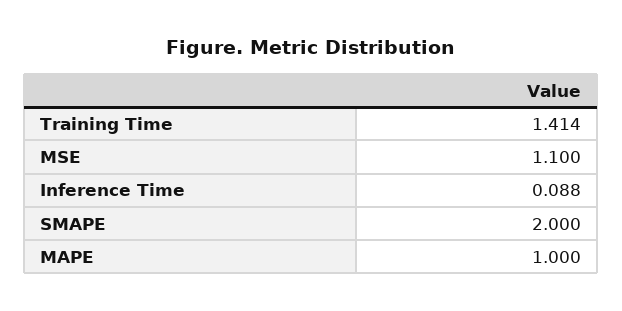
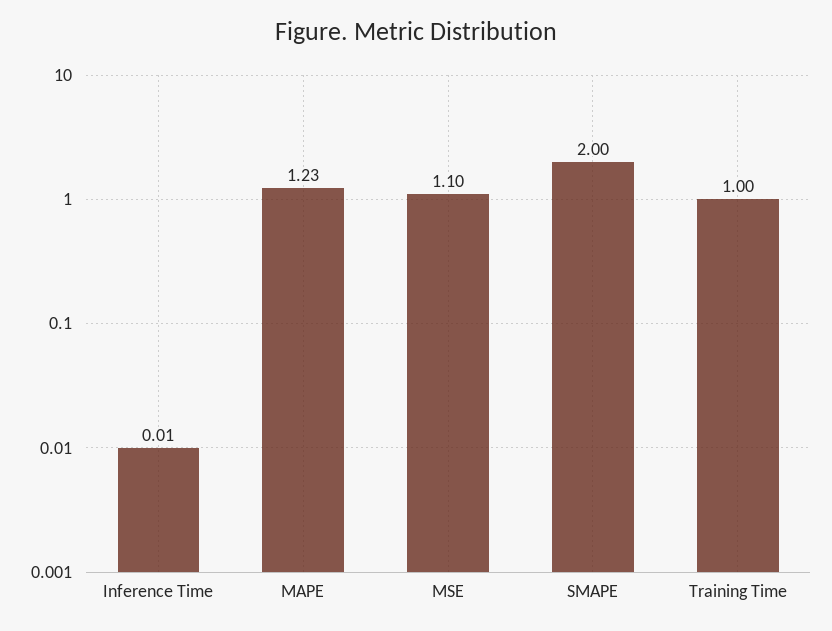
  {
-   "Training Time": 1.414,
+   "Training Time": 1,
    "MSE": 1.1,
-   "Inference Time": 0.088,
+   "Inference Time": 0.01,
    "SMAPE": 2,
-   "MAPE": 1
+   "MAPE": 1.23
  }

